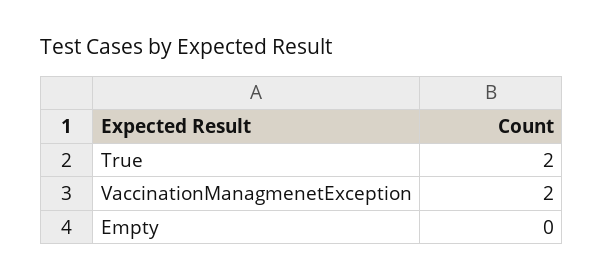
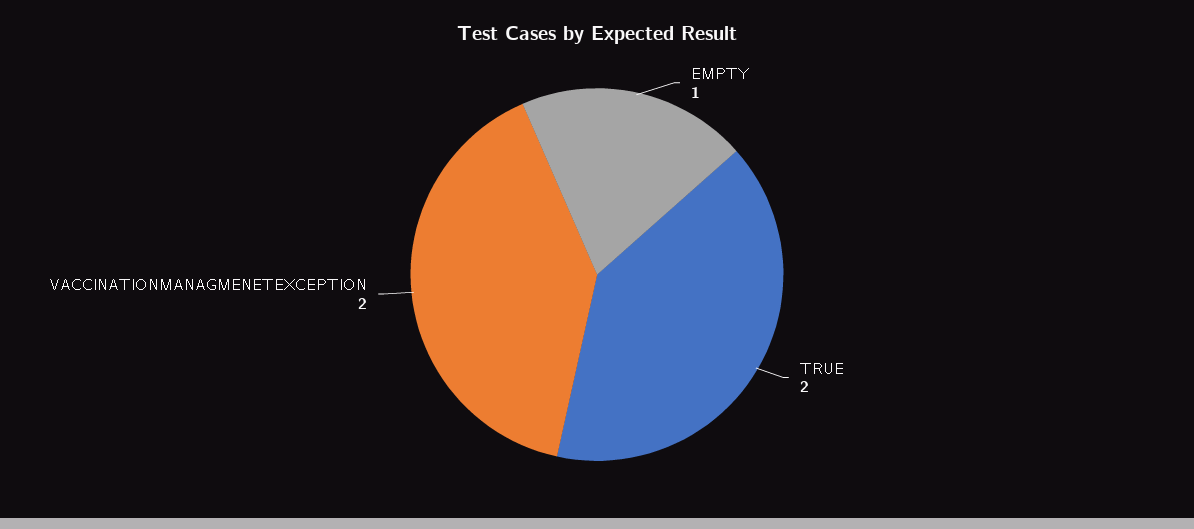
  {
    "True": 2,
    "VaccinationManagmenetException": 2,
-   "Empty": 0
+   "Empty": 1
  }

